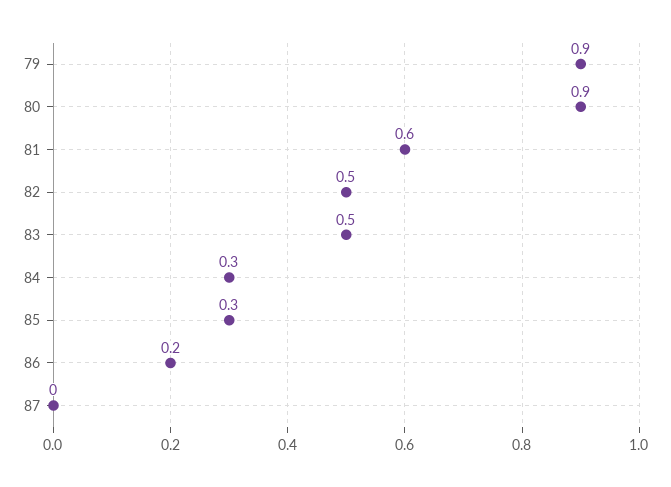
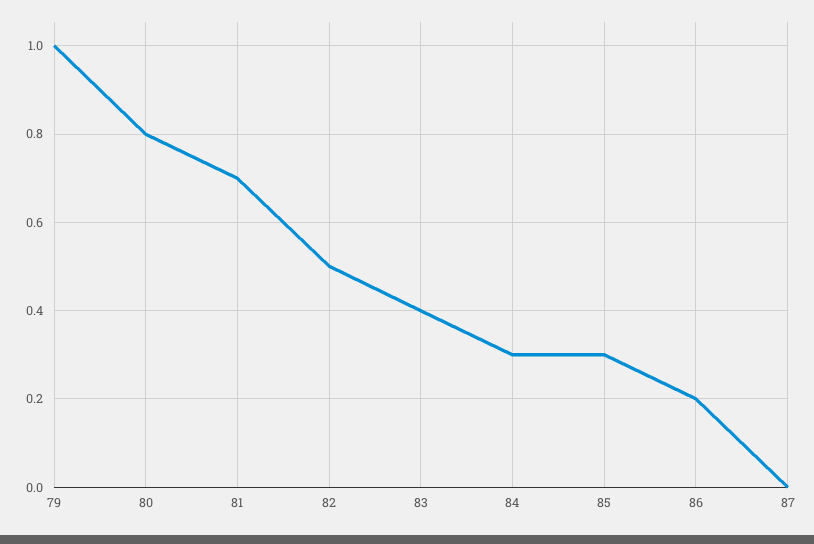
  {
-   "79": 0.9,
+   "79": 1,
-   "80": 0.9,
+   "80": 0.8,
-   "81": 0.6,
+   "81": 0.7,
    "82": 0.5,
-   "83": 0.5,
+   "83": 0.4,
    "84": 0.3,
    "85": 0.3,
    "86": 0.2,
    "87": 0
  }

